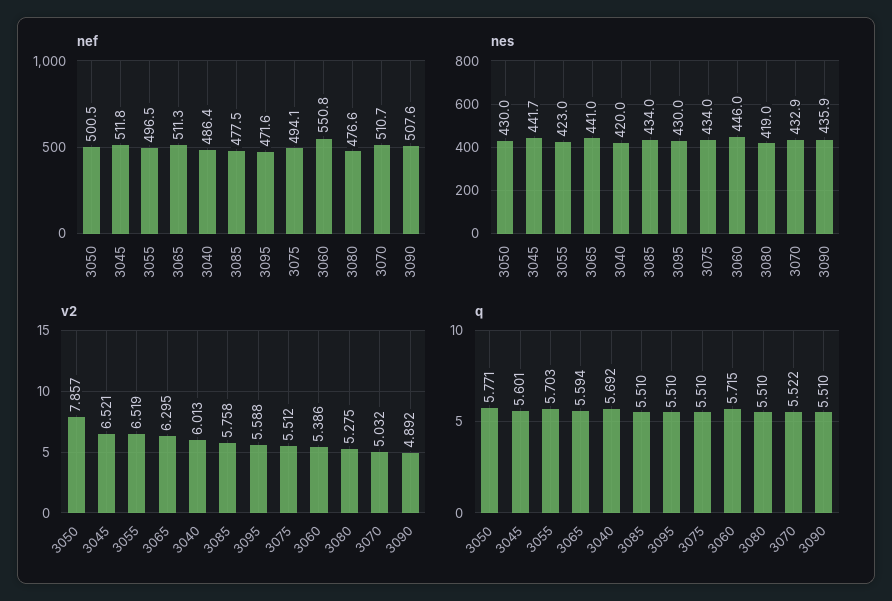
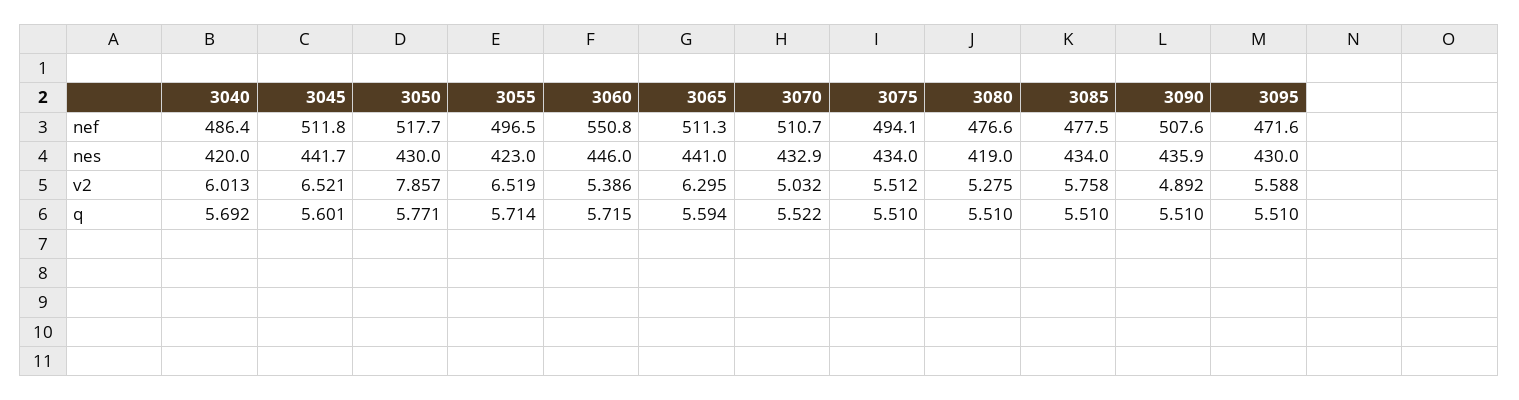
  {
    "nef": {
-     "3050": 500.5,
+     "3050": 517.7,
      "3045": 511.8,
      "3055": 496.5,
      "3065": 511.3,
      "3040": 486.4,
      "3085": 477.5,
      "3095": 471.6,
      "3075": 494.1,
      "3060": 550.8,
      "3080": 476.6,
      "3070": 510.7,
      "3090": 507.6
    },
    "nes": {
      "3050": 430,
      "3045": 441.7,
      "3055": 423,
      "3065": 441,
      "3040": 420,
      "3085": 434,
      "3095": 430,
      "3075": 434,
      "3060": 446,
      "3080": 419,
      "3070": 432.9,
      "3090": 435.9
    },
    "v2": {
      "3050": 7.857,
      "3045": 6.521,
      "3055": 6.519,
      "3065": 6.295,
      "3040": 6.013,
      "3085": 5.758,
      "3095": 5.588,
      "3075": 5.512,
      "3060": 5.386,
      "3080": 5.275,
      "3070": 5.032,
      "3090": 4.892
    },
    "q": {
      "3050": 5.771,
      "3045": 5.601,
-     "3055": 5.703,
+     "3055": 5.714,
      "3065": 5.594,
      "3040": 5.692,
      "3085": 5.51,
      "3095": 5.51,
      "3075": 5.51,
      "3060": 5.715,
      "3080": 5.51,
      "3070": 5.522,
      "3090": 5.51
    }
  }

